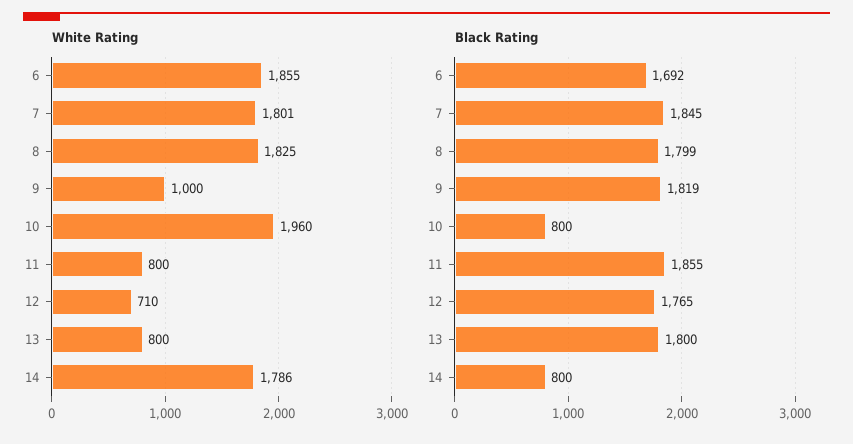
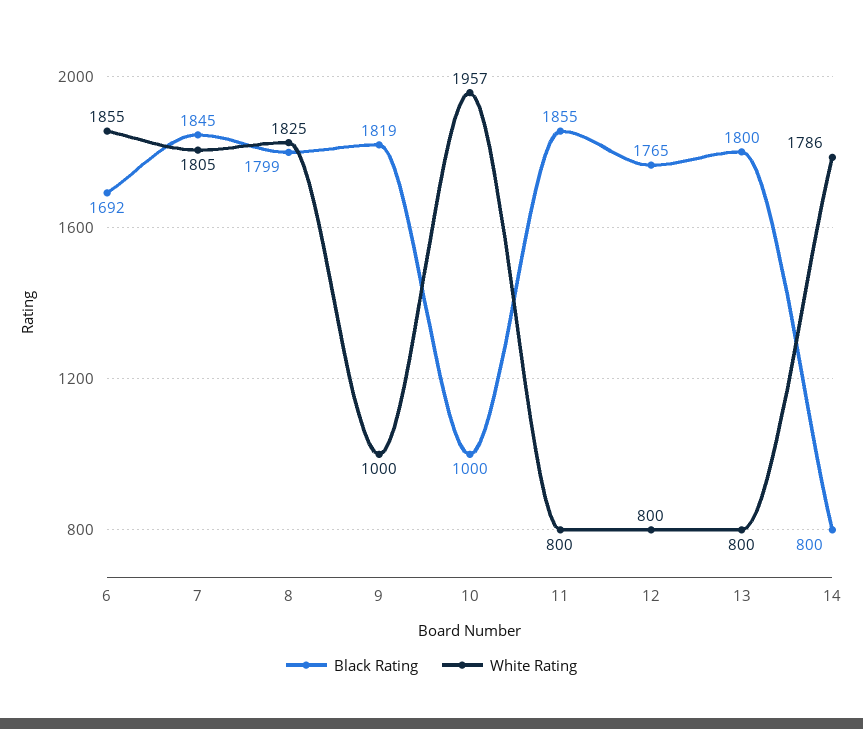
  {
    "White Rating": {
      "6": 1855,
-     "7": 1801,
+     "7": 1805,
      "8": 1825,
      "9": 1000,
-     "10": 1960,
+     "10": 1957,
      "11": 800,
-     "12": 710,
+     "12": 800,
      "13": 800,
      "14": 1786
    },
    "Black Rating": {
      "6": 1692,
      "7": 1845,
      "8": 1799,
      "9": 1819,
-     "10": 800,
+     "10": 1000,
      "11": 1855,
      "12": 1765,
      "13": 1800,
      "14": 800
    }
  }

